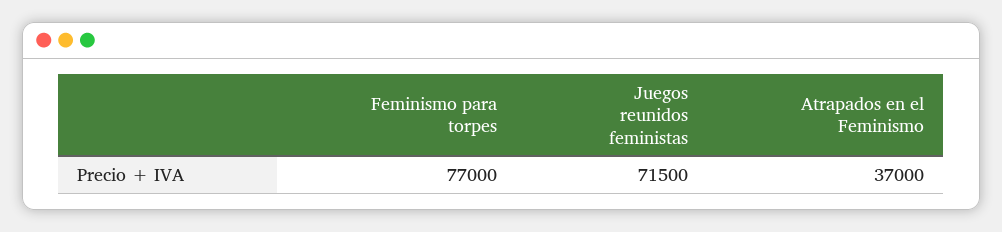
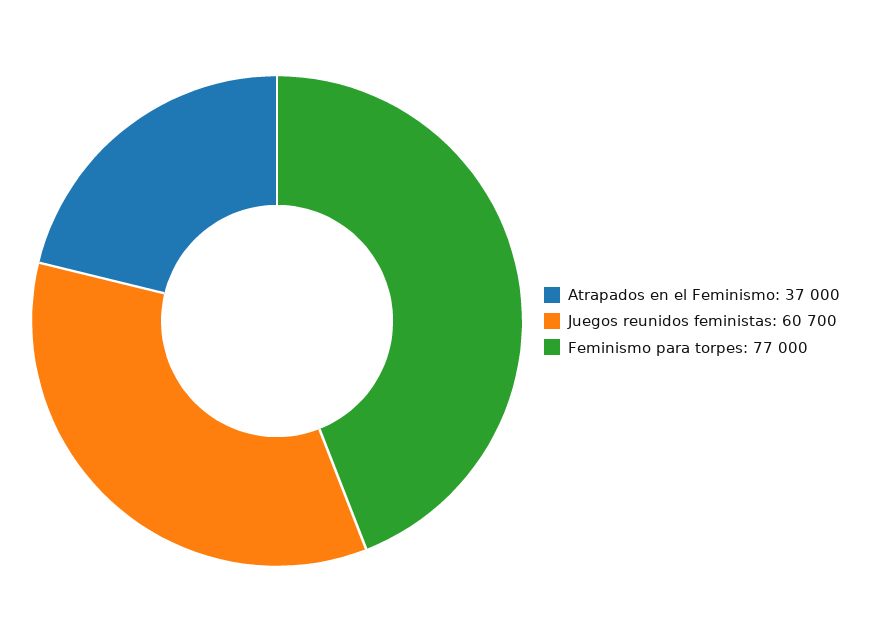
  {
    "Feminismo para torpes": 77000,
-   "Juegos reunidos feministas": 71500,
+   "Juegos reunidos feministas": 60700,
    "Atrapados en el Feminismo": 37000
  }

